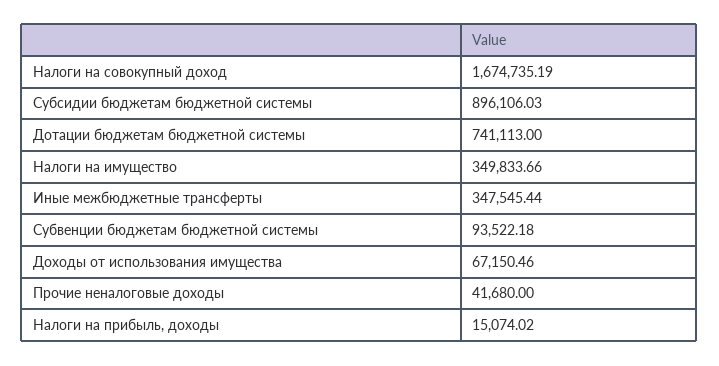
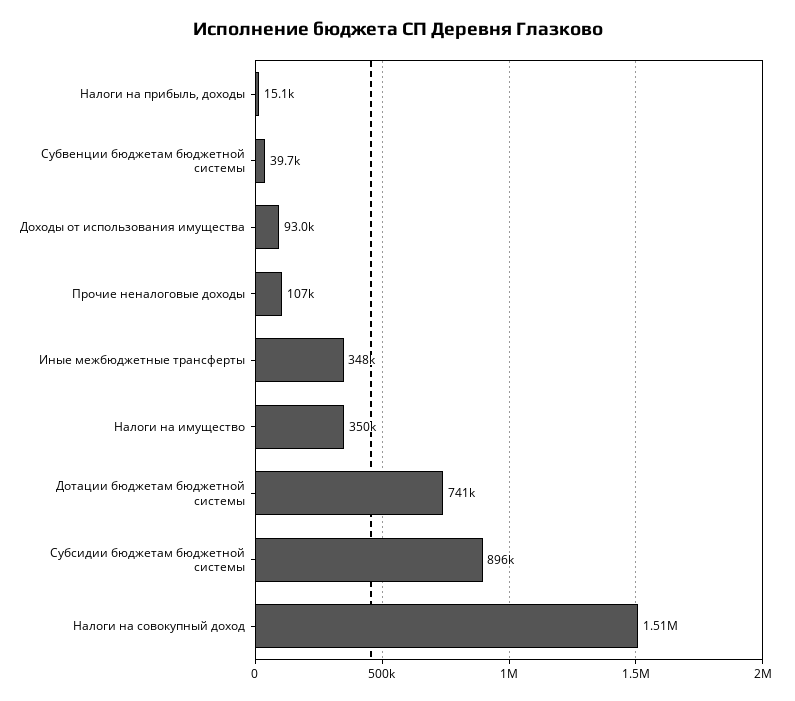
  {
-   "Налоги на совокупный доход": 1674735.19,
+   "Налоги на совокупный доход": 1510000,
    "Субсидии бюджетам бюджетной системы": 896106.03,
    "Дотации бюджетам бюджетной системы": 741113,
    "Налоги на имущество": 349833.66,
    "Иные межбюджетные трансферты": 347545.44,
-   "Субвенции бюджетам бюджетной системы": 93522.18,
+   "Субвенции бюджетам бюджетной системы": 39700,
-   "Доходы от использования имущества": 67150.46,
+   "Доходы от использования имущества": 93000,
-   "Прочие неналоговые доходы": 41680,
+   "Прочие неналоговые доходы": 107000,
    "Налоги на прибыль, доходы": 15074.02
  }

